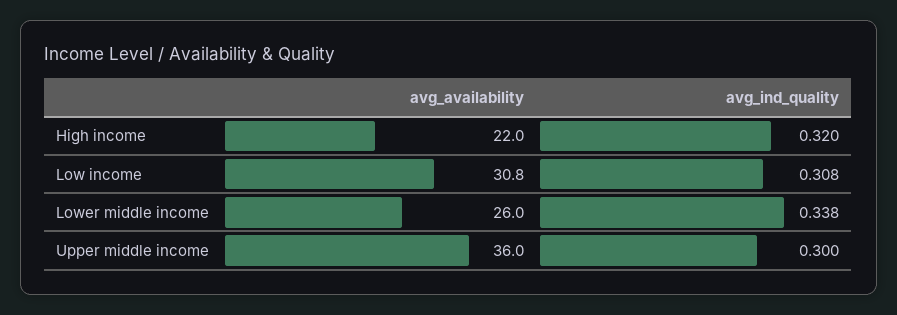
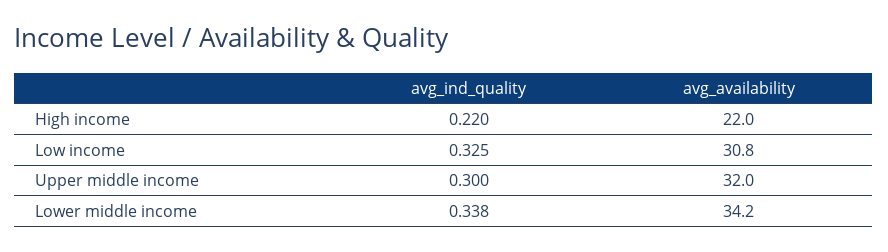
  {
    "avg_availability": {
      "High income": 22,
      "Low income": 30.8,
-     "Lower middle income": 26,
+     "Lower middle income": 34.2,
-     "Upper middle income": 36
+     "Upper middle income": 32
    },
    "avg_ind_quality": {
-     "High income": 0.32,
+     "High income": 0.22,
-     "Low income": 0.308,
+     "Low income": 0.325,
      "Lower middle income": 0.338,
      "Upper middle income": 0.3
    }
  }

